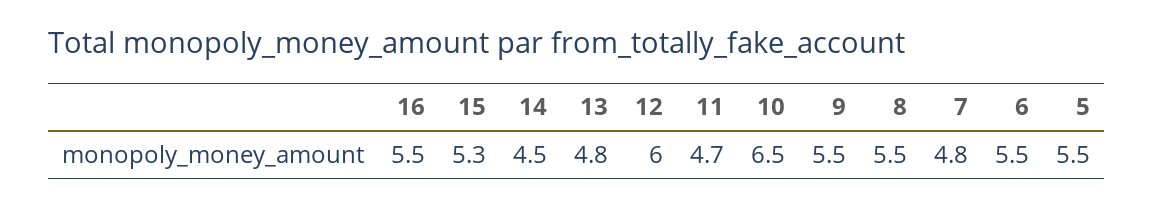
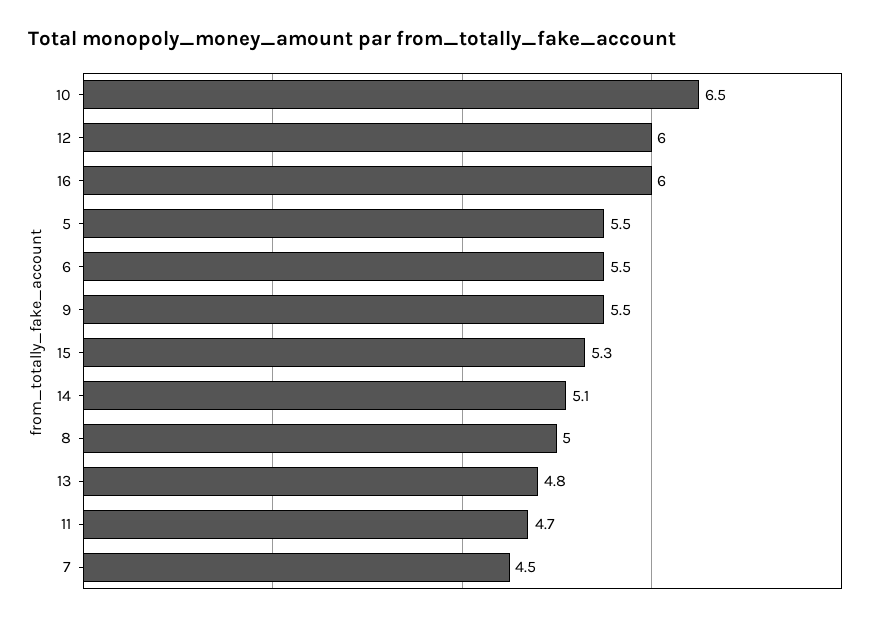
  {
-   "16": 5.5,
+   "16": 6,
    "15": 5.3,
-   "14": 4.5,
+   "14": 5.1,
    "13": 4.8,
    "12": 6,
    "11": 4.7,
    "10": 6.5,
    "9": 5.5,
-   "8": 5.5,
+   "8": 5,
-   "7": 4.8,
+   "7": 4.5,
    "6": 5.5,
    "5": 5.5
  }

